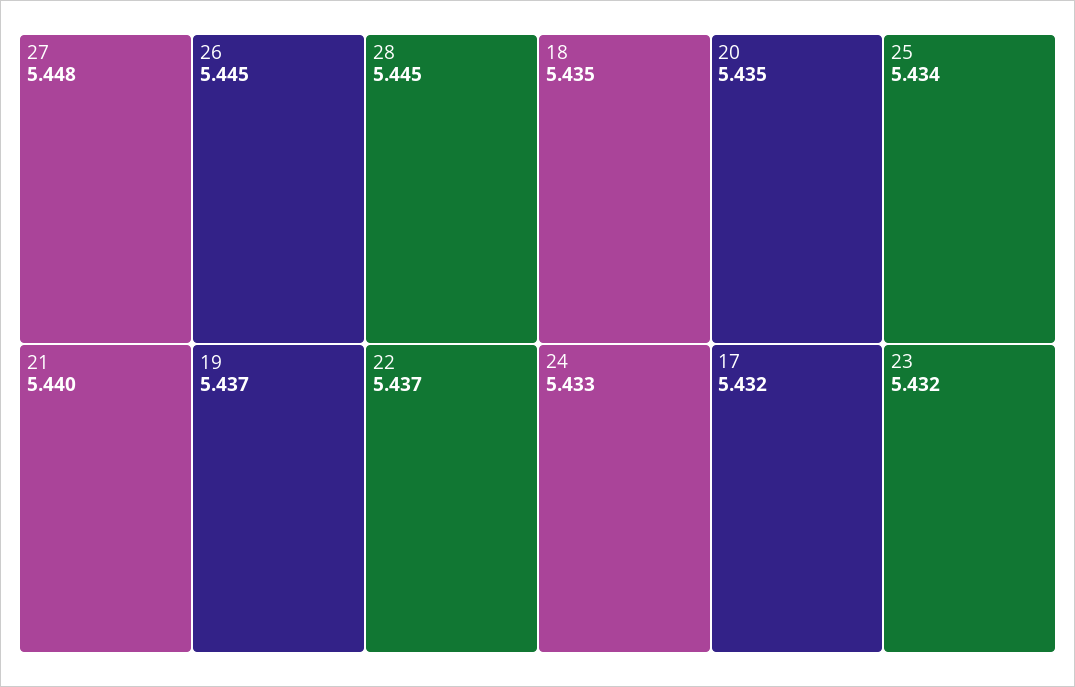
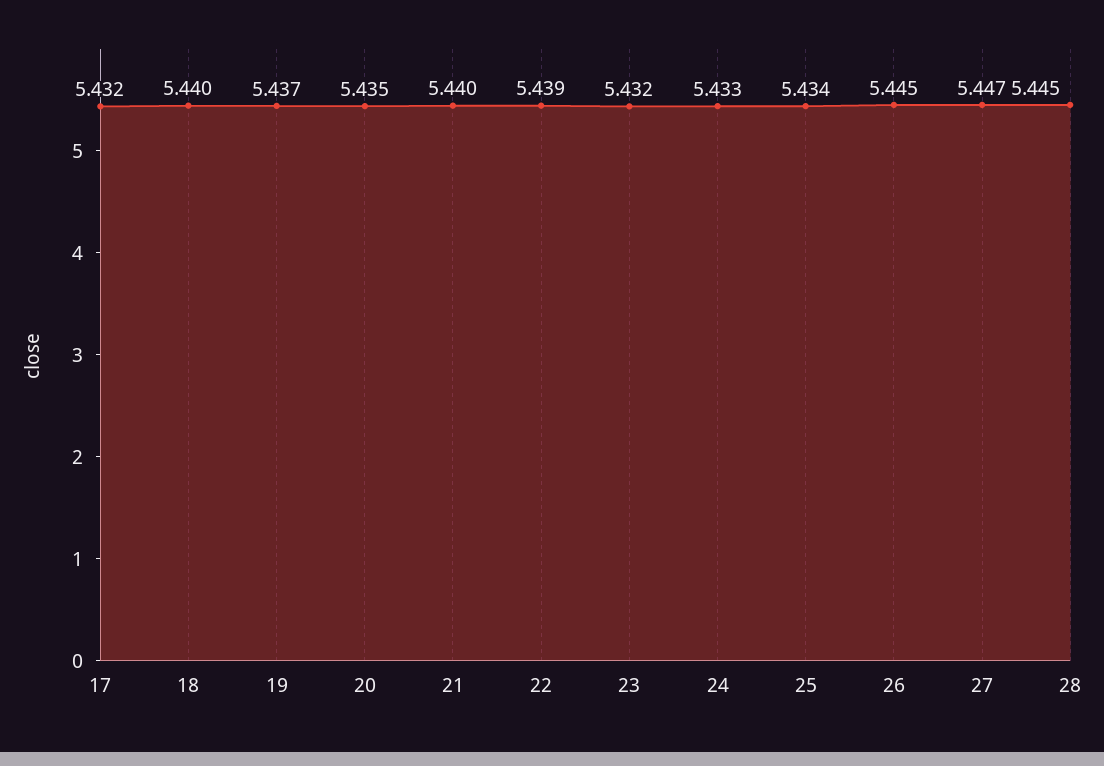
  {
-   "27": 5.448,
+   "27": 5.447,
    "26": 5.445,
    "28": 5.445,
    "21": 5.44,
    "19": 5.437,
-   "22": 5.437,
+   "22": 5.439,
-   "18": 5.435,
+   "18": 5.44,
    "20": 5.435,
    "25": 5.434,
    "24": 5.433,
    "17": 5.432,
    "23": 5.432
  }

